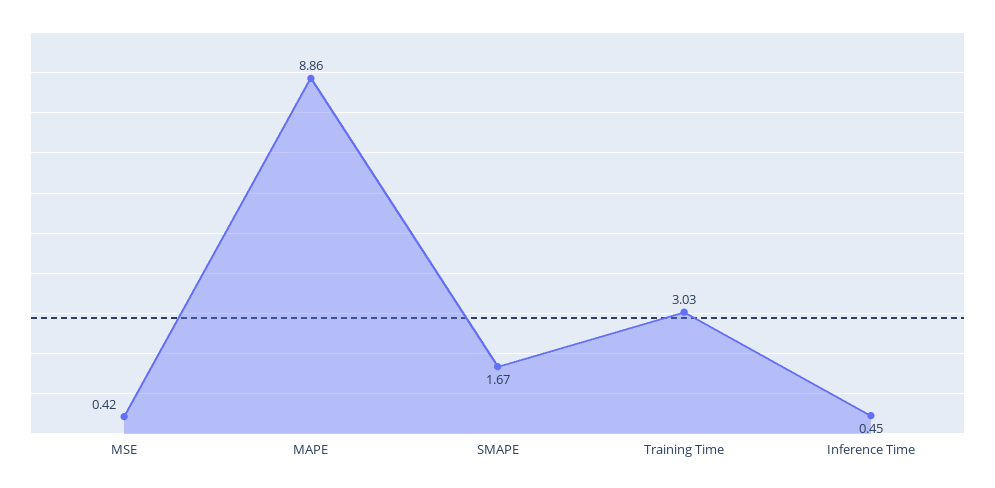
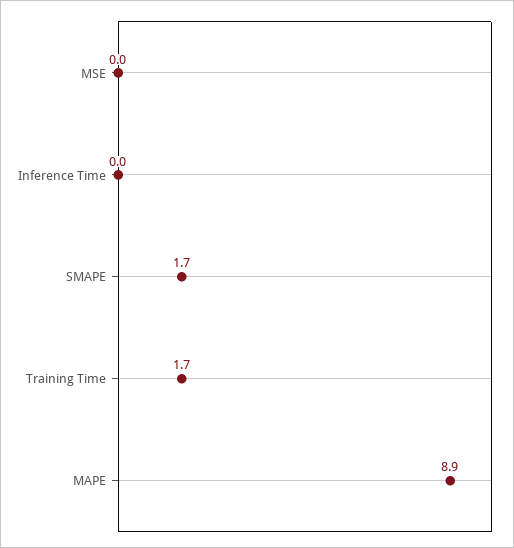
  {
-   "MSE": 0.42,
+   "MSE": 0,
    "MAPE": 8.86,
    "SMAPE": 1.67,
-   "Training Time": 3.03,
+   "Training Time": 1.7,
-   "Inference Time": 0.45
+   "Inference Time": 0
  }

